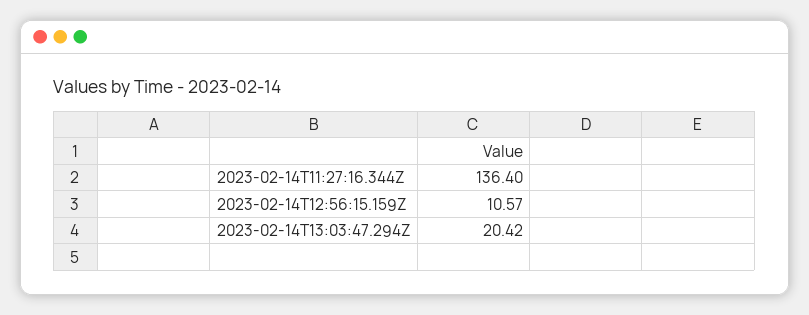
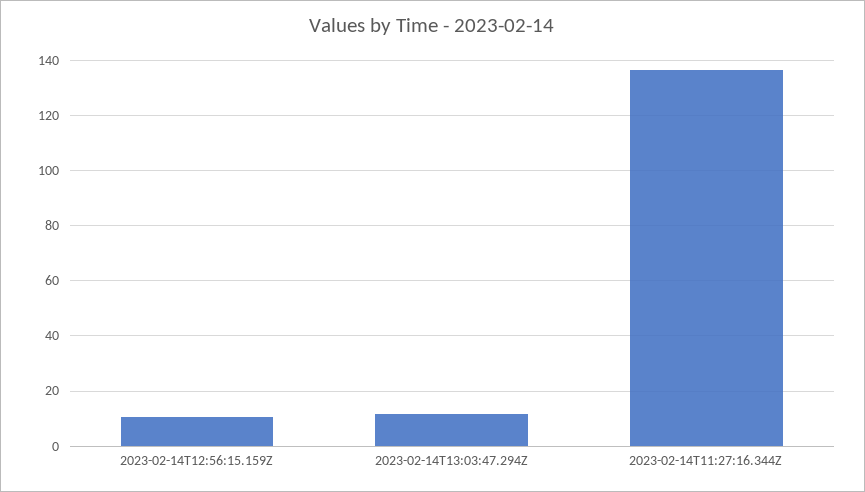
  {
    "2023-02-14T11:27:16.344Z": 136.4,
    "2023-02-14T12:56:15.159Z": 10.57,
-   "2023-02-14T13:03:47.294Z": 20.42
+   "2023-02-14T13:03:47.294Z": 12.5
  }

